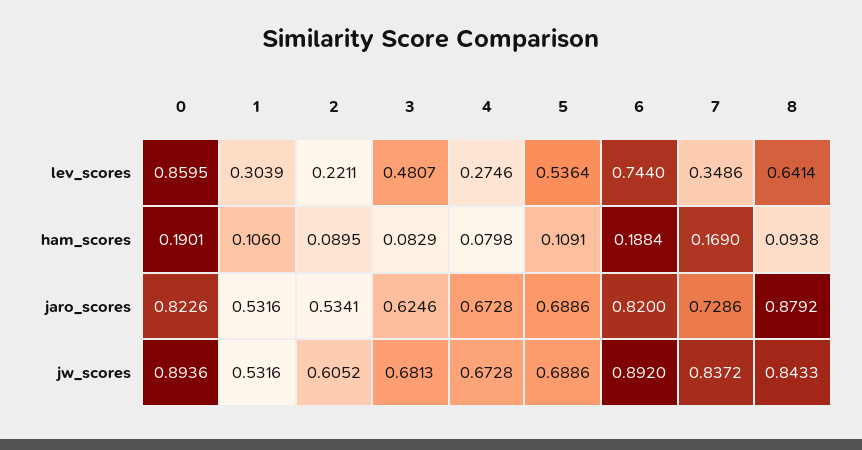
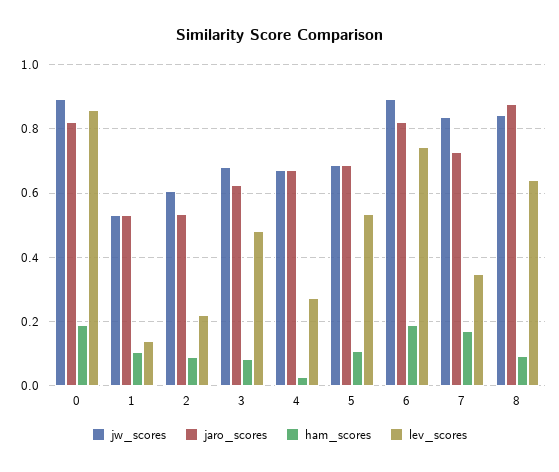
  {
    "lev_scores": {
      "0": 0.8595,
-     "1": 0.3039,
+     "1": 0.14,
      "2": 0.2211,
      "3": 0.4807,
      "4": 0.2746,
      "5": 0.5364,
      "6": 0.744,
      "7": 0.3486,
      "8": 0.6414
    },
    "ham_scores": {
      "0": 0.1901,
      "1": 0.106,
      "2": 0.0895,
      "3": 0.0829,
-     "4": 0.0798,
+     "4": 0.02,
      "5": 0.1091,
      "6": 0.1884,
      "7": 0.169,
      "8": 0.0938
    },
    "jaro_scores": {
      "0": 0.8226,
      "1": 0.5316,
      "2": 0.5341,
      "3": 0.6246,
      "4": 0.6728,
      "5": 0.6886,
      "6": 0.82,
      "7": 0.7286,
      "8": 0.8792
    },
    "jw_scores": {
      "0": 0.8936,
      "1": 0.5316,
      "2": 0.6052,
      "3": 0.6813,
      "4": 0.6728,
      "5": 0.6886,
      "6": 0.892,
      "7": 0.8372,
      "8": 0.8433
    }
  }

